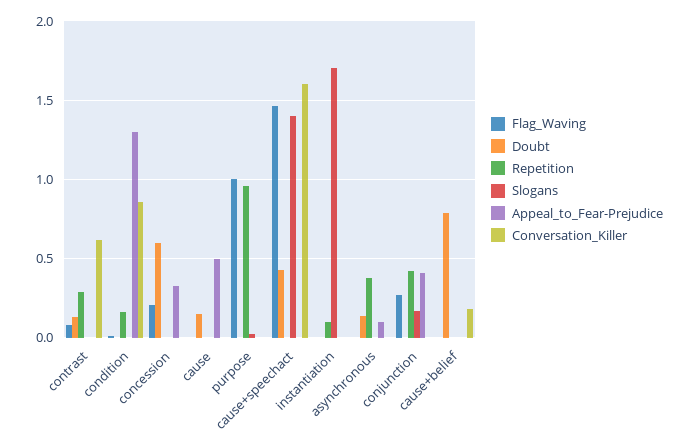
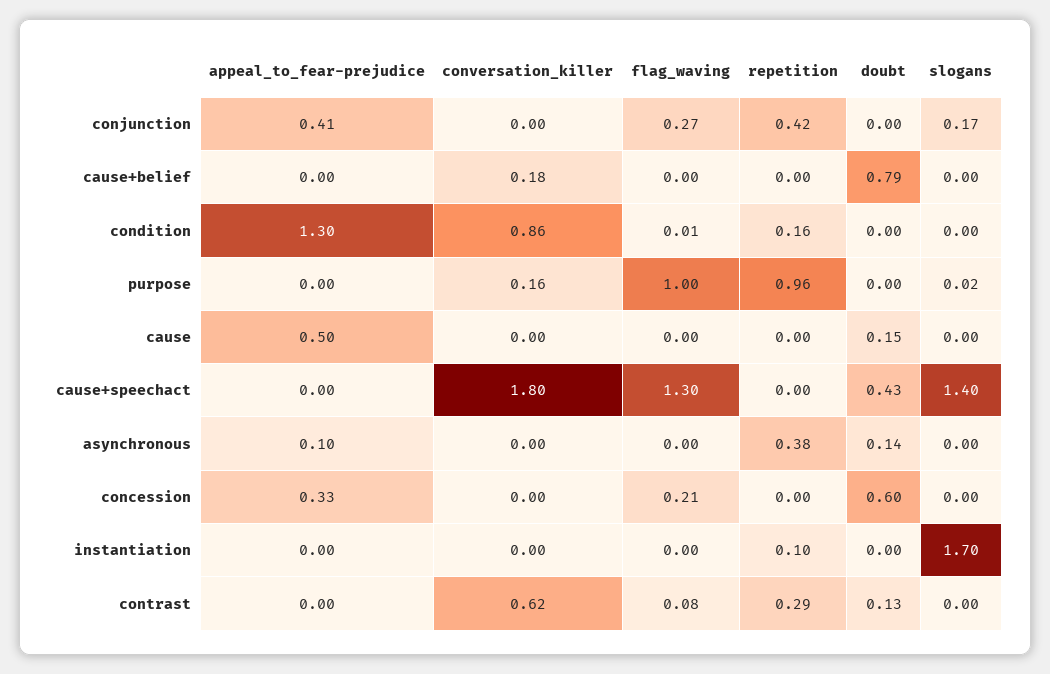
  {
    "Flag_Waving": {
      "contrast": 0.08,
      "condition": 0.01,
      "concession": 0.21,
      "cause": 0,
      "purpose": 1,
-     "cause+speechact": 1.45,
+     "cause+speechact": 1.3,
      "instantiation": 0,
      "asynchronous": 0,
      "conjunction": 0.27,
      "cause+belief": 0
    },
    "Doubt": {
      "contrast": 0.13,
      "condition": 0,
      "concession": 0.6,
      "cause": 0.15,
      "purpose": 0,
      "cause+speechact": 0.43,
      "instantiation": 0,
      "asynchronous": 0.14,
      "conjunction": 0,
      "cause+belief": 0.79
    },
    "Repetition": {
      "contrast": 0.29,
      "condition": 0.16,
      "concession": 0,
      "cause": 0,
      "purpose": 0.96,
      "cause+speechact": 0,
      "instantiation": 0.1,
      "asynchronous": 0.38,
      "conjunction": 0.42,
      "cause+belief": 0
    },
    "Slogans": {
      "contrast": 0,
      "condition": 0,
      "concession": 0,
      "cause": 0,
      "purpose": 0.02,
      "cause+speechact": 1.4,
      "instantiation": 1.7,
      "asynchronous": 0,
      "conjunction": 0.17,
      "cause+belief": 0
    },
    "Appeal_to_Fear-Prejudice": {
      "contrast": 0,
      "condition": 1.3,
      "concession": 0.33,
      "cause": 0.5,
      "purpose": 0,
      "cause+speechact": 0,
      "instantiation": 0,
      "asynchronous": 0.1,
      "conjunction": 0.41,
      "cause+belief": 0
    },
    "Conversation_Killer": {
      "contrast": 0.62,
      "condition": 0.86,
      "concession": 0,
      "cause": 0,
-     "purpose": 0,
+     "purpose": 0.16,
-     "cause+speechact": 1.6,
+     "cause+speechact": 1.8,
      "instantiation": 0,
      "asynchronous": 0,
      "conjunction": 0,
      "cause+belief": 0.18
    }
  }

